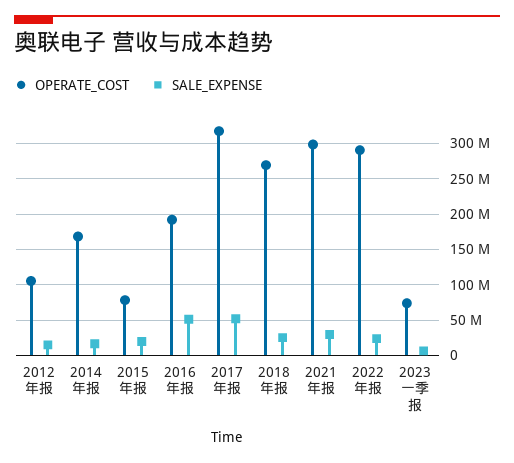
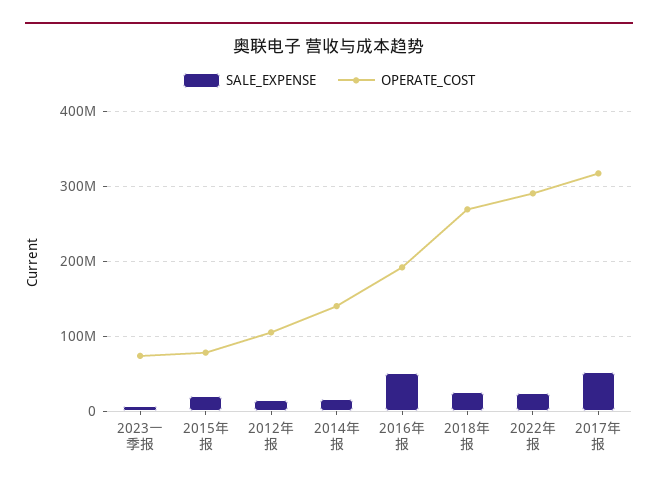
  {
    "OPERATE_COST": {
      "2012年报": 110000000,
-     "2014年报": 170000000,
+     "2014年报": 140000000,
      "2015年报": 80000000,
      "2016年报": 190000000,
      "2017年报": 320000000,
      "2018年报": 270000000,
-     "2021年报": 300000000,
      "2022年报": 290000000,
      "2023一季报": 70000000
    },
    "SALE_EXPENSE": {
      "2012年报": 10000000,
      "2014年报": 20000000,
      "2015年报": 20000000,
      "2016年报": 50000000,
      "2017年报": 50000000,
      "2018年报": 30000000,
-     "2021年报": 30000000,
      "2022年报": 20000000,
      "2023一季报": 10000000
    }
  }

